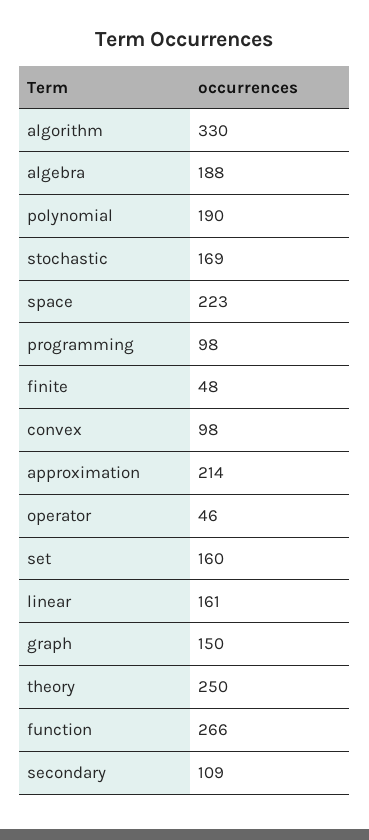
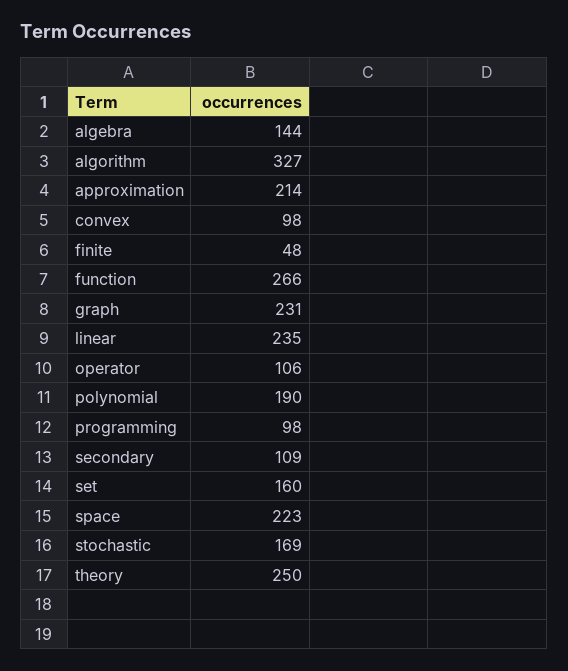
  {
-   "algorithm": 330,
+   "algorithm": 327,
-   "algebra": 188,
+   "algebra": 144,
    "polynomial": 190,
    "stochastic": 169,
    "space": 223,
    "programming": 98,
    "finite": 48,
    "convex": 98,
    "approximation": 214,
-   "operator": 46,
+   "operator": 106,
    "set": 160,
-   "linear": 161,
+   "linear": 235,
-   "graph": 150,
+   "graph": 231,
    "theory": 250,
    "function": 266,
    "secondary": 109
  }

